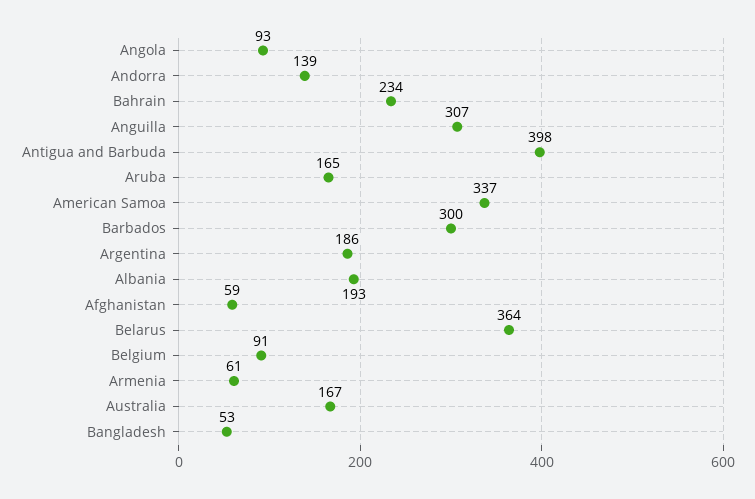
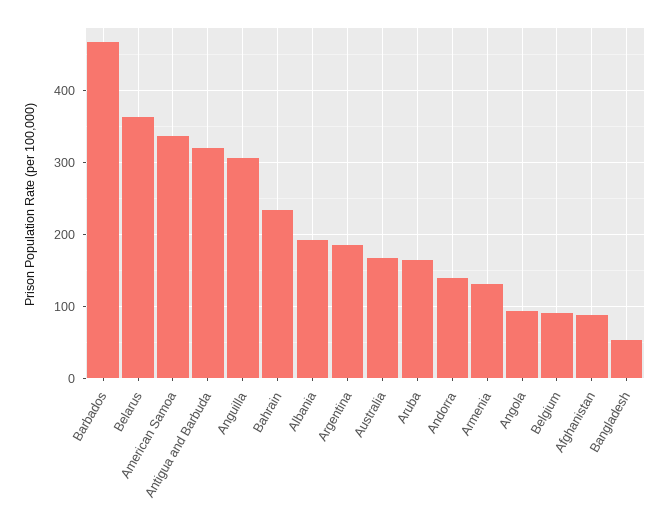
  {
    "Angola": 93,
    "Andorra": 139,
    "Bahrain": 234,
    "Anguilla": 307,
-   "Antigua and Barbuda": 398,
+   "Antigua and Barbuda": 320,
    "Aruba": 165,
    "American Samoa": 337,
-   "Barbados": 300,
+   "Barbados": 470,
    "Argentina": 186,
    "Albania": 193,
-   "Afghanistan": 59,
+   "Afghanistan": 90,
    "Belarus": 364,
    "Belgium": 91,
-   "Armenia": 61,
+   "Armenia": 130,
    "Australia": 167,
    "Bangladesh": 53
  }

